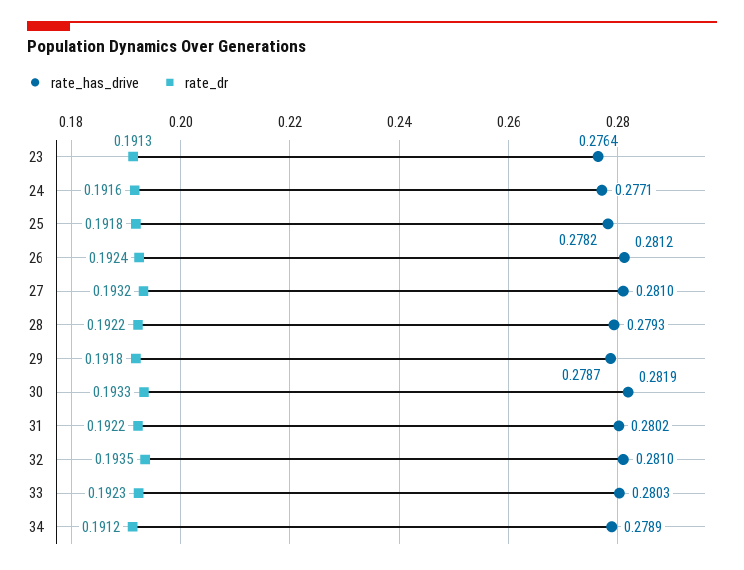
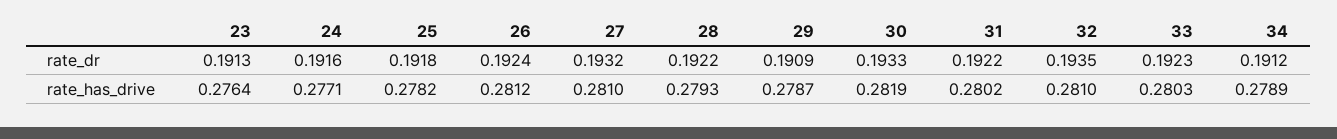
  {
    "rate_has_drive": {
      "23": 0.2764,
      "24": 0.2771,
      "25": 0.2782,
      "26": 0.2812,
      "27": 0.281,
      "28": 0.2793,
      "29": 0.2787,
      "30": 0.2819,
      "31": 0.2802,
      "32": 0.281,
      "33": 0.2803,
      "34": 0.2789
    },
    "rate_dr": {
      "23": 0.1913,
      "24": 0.1916,
      "25": 0.1918,
      "26": 0.1924,
      "27": 0.1932,
      "28": 0.1922,
-     "29": 0.1918,
+     "29": 0.1909,
      "30": 0.1933,
      "31": 0.1922,
      "32": 0.1935,
      "33": 0.1923,
      "34": 0.1912
    }
  }

